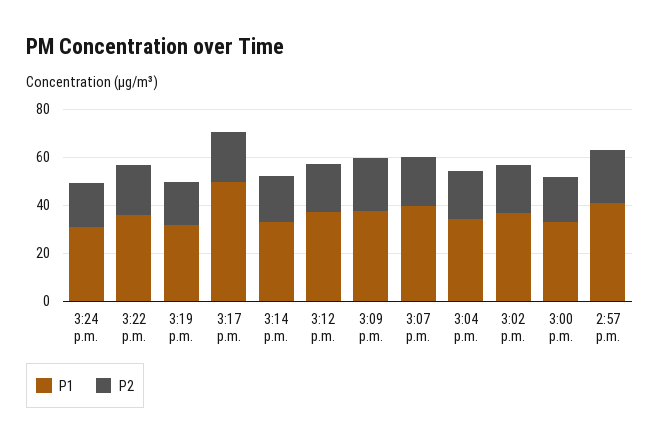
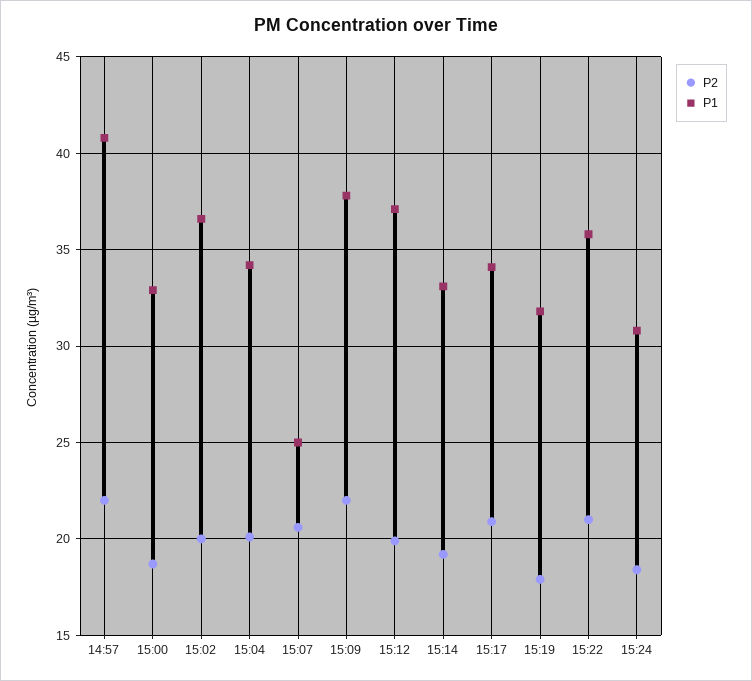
  {
    "P1": {
      "3:24 p.m.": 31,
      "3:22 p.m.": 36,
      "3:19 p.m.": 32,
-     "3:17 p.m.": 50,
+     "3:17 p.m.": 34,
      "3:14 p.m.": 33,
      "3:12 p.m.": 37,
      "3:09 p.m.": 38,
-     "3:07 p.m.": 40,
+     "3:07 p.m.": 25,
      "3:04 p.m.": 34,
      "3:02 p.m.": 36.5,
      "3:00 p.m.": 33,
      "2:57 p.m.": 41
    },
    "P2": {
      "3:24 p.m.": 18.5,
      "3:22 p.m.": 21,
      "3:19 p.m.": 18,
      "3:17 p.m.": 21,
      "3:14 p.m.": 19,
      "3:12 p.m.": 20,
      "3:09 p.m.": 22,
      "3:07 p.m.": 20.5,
      "3:04 p.m.": 20,
      "3:02 p.m.": 20,
      "3:00 p.m.": 18.5,
      "2:57 p.m.": 22
    }
  }

